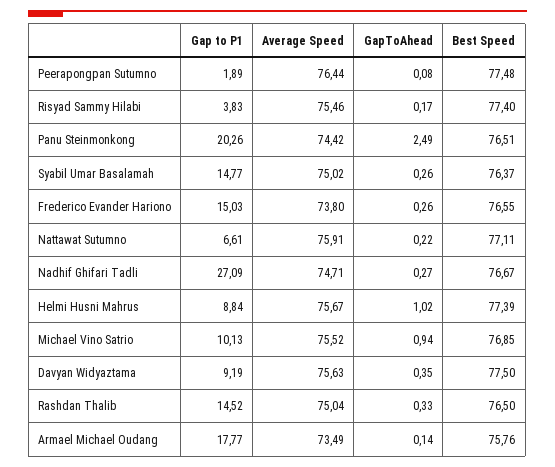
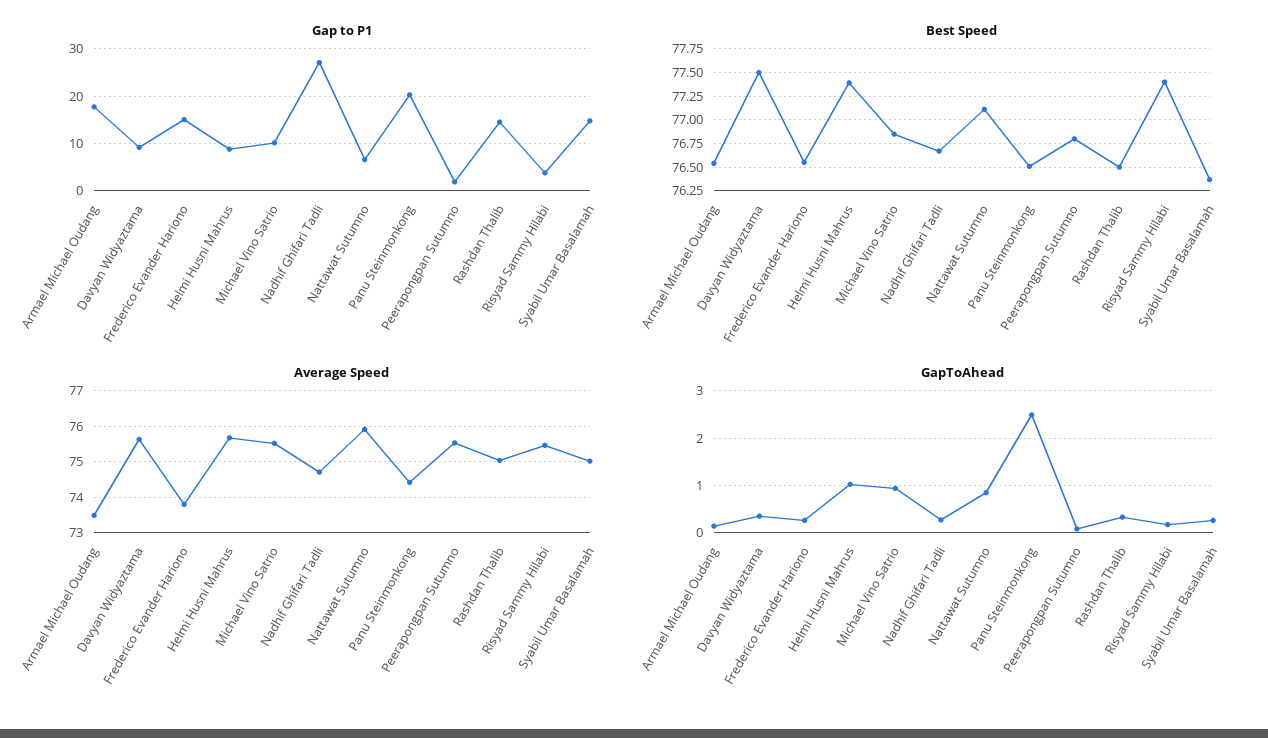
  {
    "Gap to P1": {
      "Peerapongpan Sutumno": 1.89,
      "Risyad Sammy Hilabi": 3.83,
      "Panu Steinmonkong": 20.26,
      "Syabil Umar Basalamah": 14.77,
      "Frederico Evander Hariono": 15.03,
      "Nattawat Sutumno": 6.61,
      "Nadhif Ghifari Tadli": 27.09,
      "Helmi Husni Mahrus": 8.84,
      "Michael Vino Satrio": 10.13,
      "Davyan Widyaztama": 9.19,
      "Rashdan Thalib": 14.52,
      "Armael Michael Oudang": 17.77
    },
    "Average Speed": {
-     "Peerapongpan Sutumno": 76.44,
+     "Peerapongpan Sutumno": 75.6,
      "Risyad Sammy Hilabi": 75.46,
      "Panu Steinmonkong": 74.42,
      "Syabil Umar Basalamah": 75.02,
      "Frederico Evander Hariono": 73.8,
      "Nattawat Sutumno": 75.91,
      "Nadhif Ghifari Tadli": 74.71,
      "Helmi Husni Mahrus": 75.67,
      "Michael Vino Satrio": 75.52,
      "Davyan Widyaztama": 75.63,
      "Rashdan Thalib": 75.04,
      "Armael Michael Oudang": 73.49
    },
    "GapToAhead": {
      "Peerapongpan Sutumno": 0.08,
      "Risyad Sammy Hilabi": 0.17,
      "Panu Steinmonkong": 2.49,
      "Syabil Umar Basalamah": 0.26,
      "Frederico Evander Hariono": 0.26,
-     "Nattawat Sutumno": 0.22,
+     "Nattawat Sutumno": 0.8,
      "Nadhif Ghifari Tadli": 0.27,
      "Helmi Husni Mahrus": 1.02,
      "Michael Vino Satrio": 0.94,
      "Davyan Widyaztama": 0.35,
      "Rashdan Thalib": 0.33,
      "Armael Michael Oudang": 0.14
    },
    "Best Speed": {
-     "Peerapongpan Sutumno": 77.48,
+     "Peerapongpan Sutumno": 76.75,
      "Risyad Sammy Hilabi": 77.4,
      "Panu Steinmonkong": 76.51,
      "Syabil Umar Basalamah": 76.37,
      "Frederico Evander Hariono": 76.55,
      "Nattawat Sutumno": 77.11,
      "Nadhif Ghifari Tadli": 76.67,
      "Helmi Husni Mahrus": 77.39,
      "Michael Vino Satrio": 76.85,
      "Davyan Widyaztama": 77.5,
      "Rashdan Thalib": 76.5,
-     "Armael Michael Oudang": 75.76
+     "Armael Michael Oudang": 76.5
    }
  }

